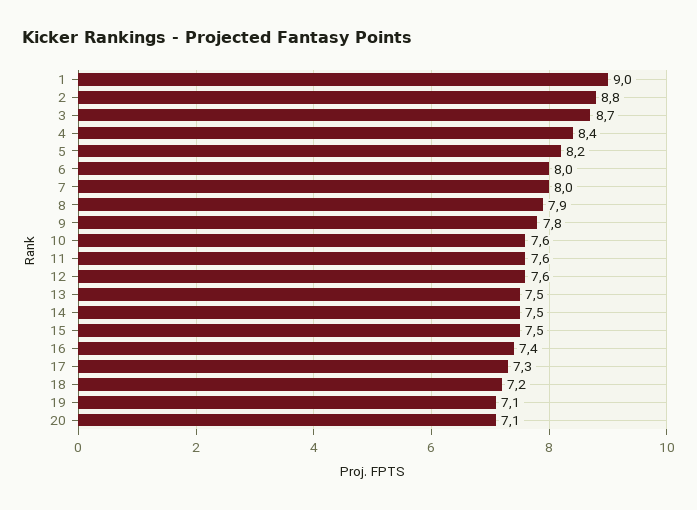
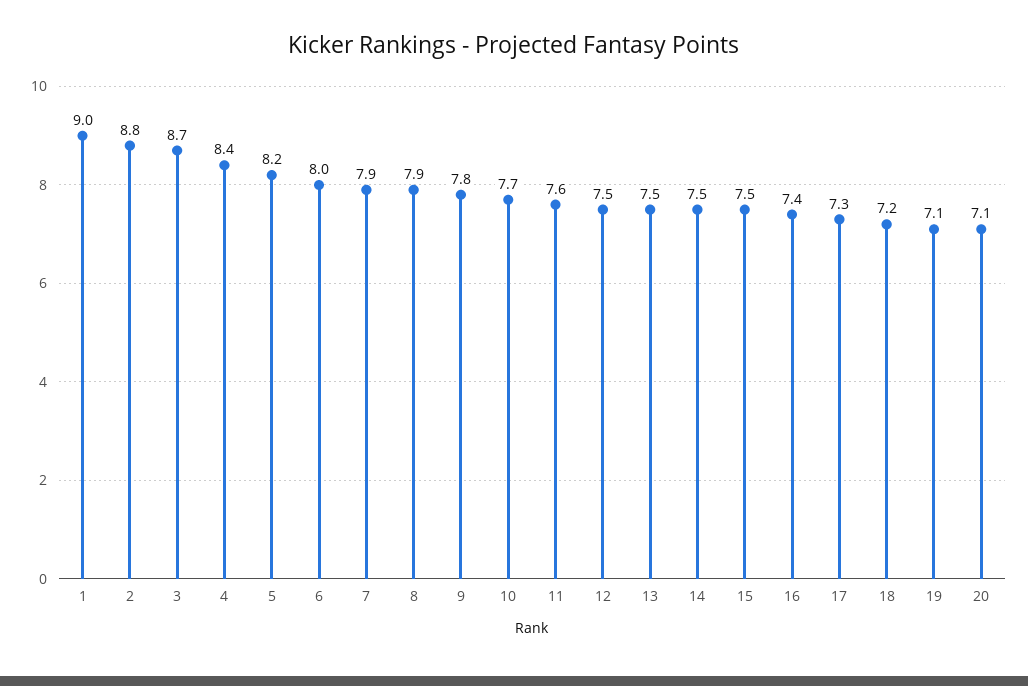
  {
    "1": 9,
    "2": 8.8,
    "3": 8.7,
    "4": 8.4,
    "5": 8.2,
    "6": 8,
-   "7": 8,
+   "7": 7.9,
    "8": 7.9,
    "9": 7.8,
-   "10": 7.6,
+   "10": 7.7,
    "11": 7.6,
-   "12": 7.6,
+   "12": 7.5,
    "13": 7.5,
    "14": 7.5,
    "15": 7.5,
    "16": 7.4,
    "17": 7.3,
    "18": 7.2,
    "19": 7.1,
    "20": 7.1
  }

